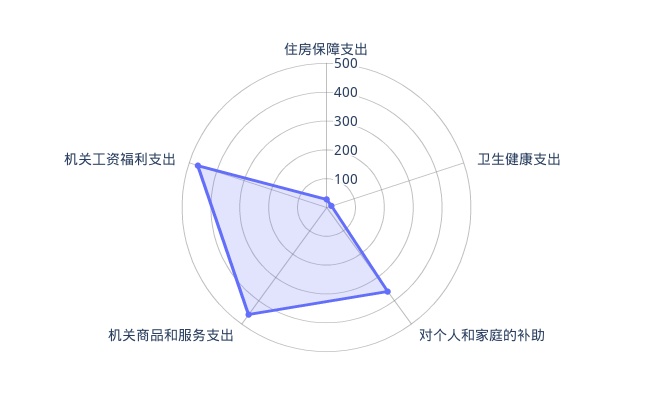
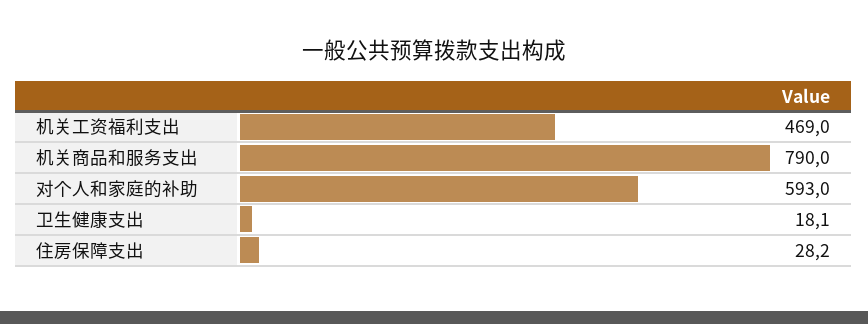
  {
    "住房保障支出": 28.2,
    "卫生健康支出": 18.1,
-   "对个人和家庭的补助": 350,
+   "对个人和家庭的补助": 593,
-   "机关商品和服务支出": 450,
+   "机关商品和服务支出": 790,
    "机关工资福利支出": 469
  }

